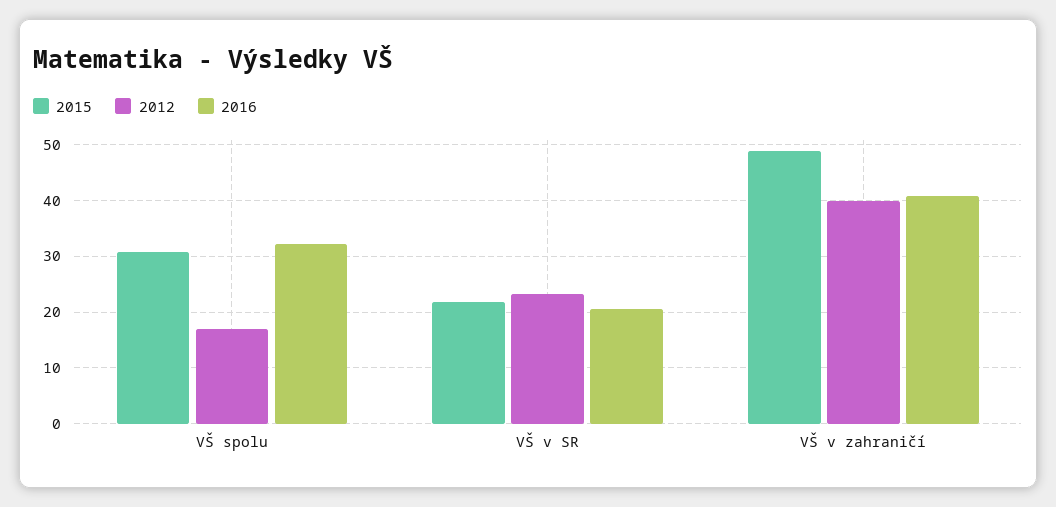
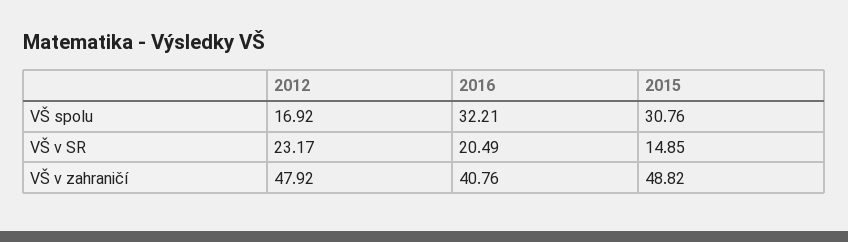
  {
    "2015": {
      "VŠ spolu": 30.76,
-     "VŠ v SR": 22,
+     "VŠ v SR": 14.85,
      "VŠ v zahraničí": 48.82
    },
    "2012": {
      "VŠ spolu": 16.92,
      "VŠ v SR": 23.17,
-     "VŠ v zahraničí": 40
+     "VŠ v zahraničí": 47.92
    },
    "2016": {
      "VŠ spolu": 32.21,
      "VŠ v SR": 20.49,
      "VŠ v zahraničí": 40.76
    }
  }

